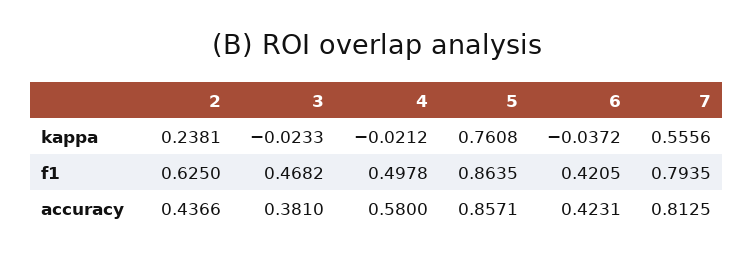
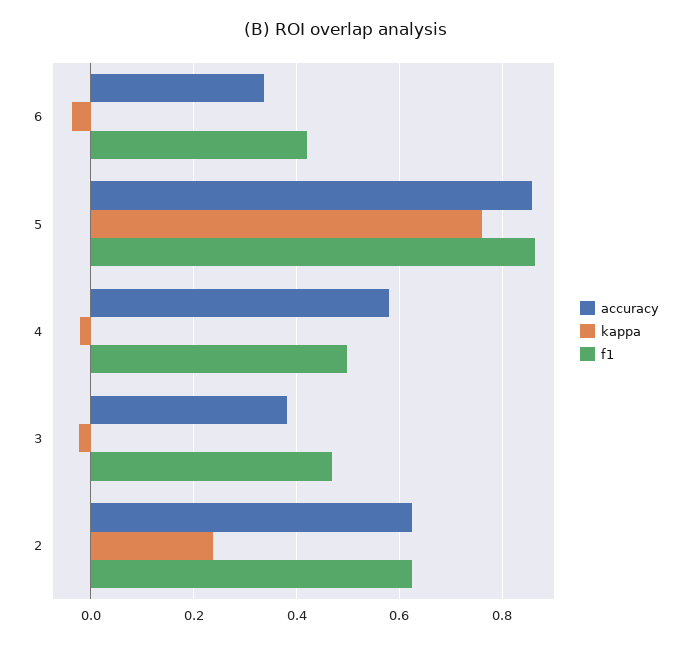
  {
    "kappa": {
      "2": 0.2381,
      "3": -0.0233,
      "4": -0.0212,
      "5": 0.7608,
-     "6": -0.0372,
+     "6": -0.0372
-     "7": 0.5556
    },
    "f1": {
      "2": 0.625,
      "3": 0.4682,
      "4": 0.4978,
      "5": 0.8635,
-     "6": 0.4205,
+     "6": 0.4205
-     "7": 0.7935
    },
    "accuracy": {
-     "2": 0.4366,
+     "2": 0.62,
      "3": 0.381,
      "4": 0.58,
      "5": 0.8571,
-     "6": 0.4231,
+     "6": 0.34
-     "7": 0.8125
    }
  }

